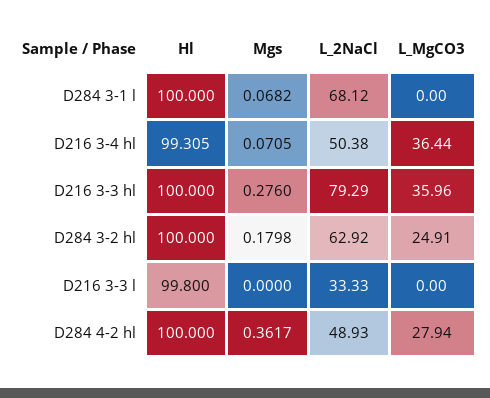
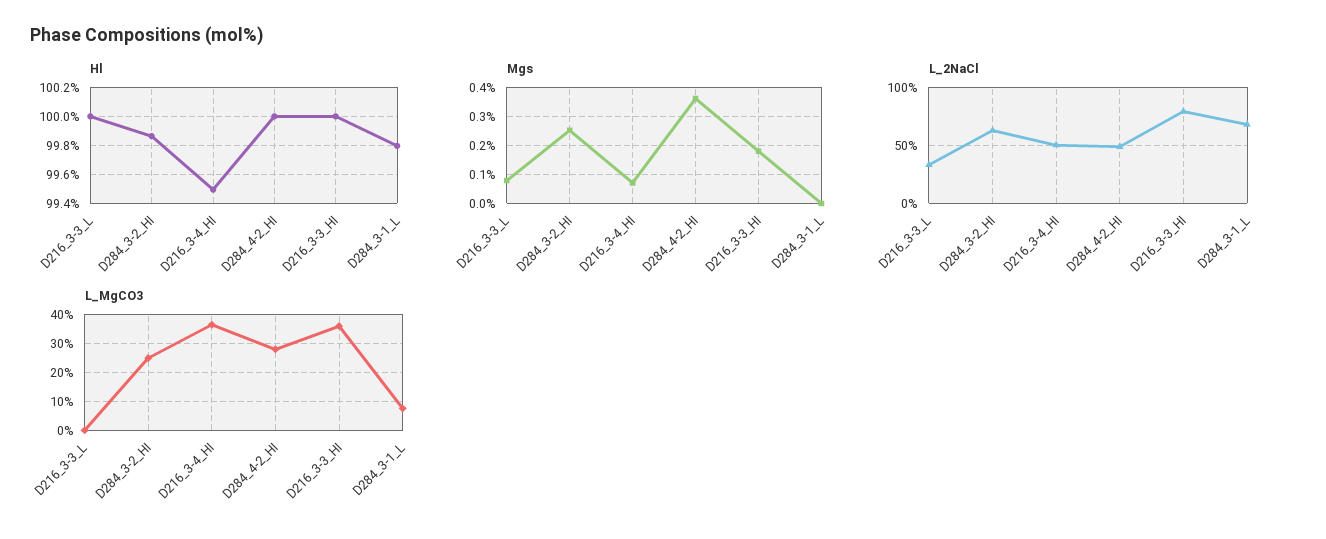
  {
    "Hl": {
-     "D284 3-1 l": 100,
+     "D284 3-1 l": 99.8,
-     "D216 3-4 hl": 99.305,
+     "D216 3-4 hl": 99.5,
      "D216 3-3 hl": 100,
-     "D284 3-2 hl": 100,
+     "D284 3-2 hl": 99.85,
-     "D216 3-3 l": 99.8,
+     "D216 3-3 l": 100,
      "D284 4-2 hl": 100
    },
    "Mgs": {
-     "D284 3-1 l": 0.0682,
+     "D284 3-1 l": 0,
      "D216 3-4 hl": 0.0705,
-     "D216 3-3 hl": 0.276,
+     "D216 3-3 hl": 0.175,
-     "D284 3-2 hl": 0.1798,
+     "D284 3-2 hl": 0.25,
-     "D216 3-3 l": 0,
+     "D216 3-3 l": 0.075,
      "D284 4-2 hl": 0.3617
    },
    "L_2NaCl": {
      "D284 3-1 l": 68.12,
      "D216 3-4 hl": 50.38,
      "D216 3-3 hl": 79.29,
      "D284 3-2 hl": 62.92,
      "D216 3-3 l": 33.33,
      "D284 4-2 hl": 48.93
    },
    "L_MgCO3": {
-     "D284 3-1 l": 0,
+     "D284 3-1 l": 7.5,
      "D216 3-4 hl": 36.44,
      "D216 3-3 hl": 35.96,
      "D284 3-2 hl": 24.91,
      "D216 3-3 l": 0,
      "D284 4-2 hl": 27.94
    }
  }

